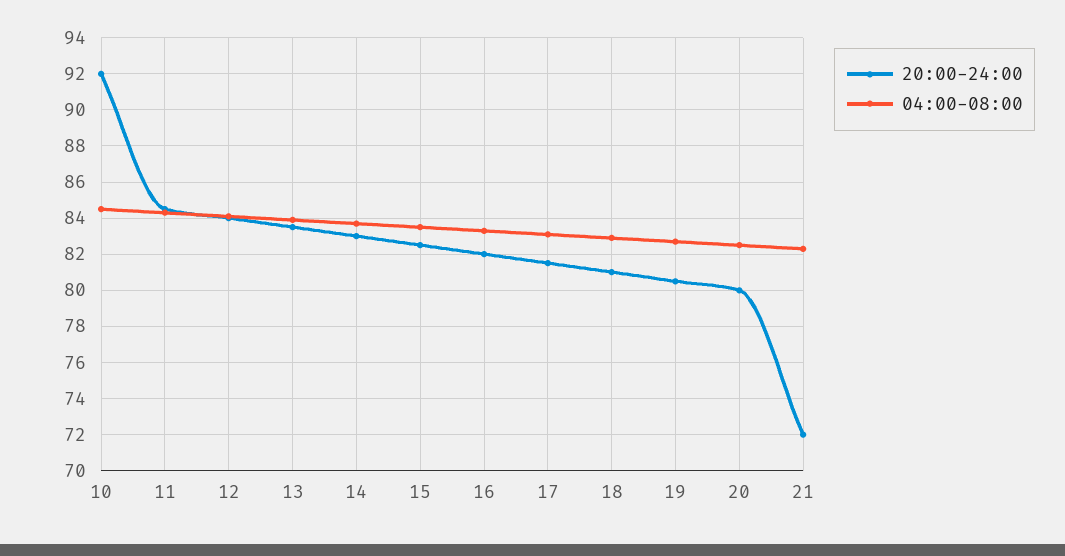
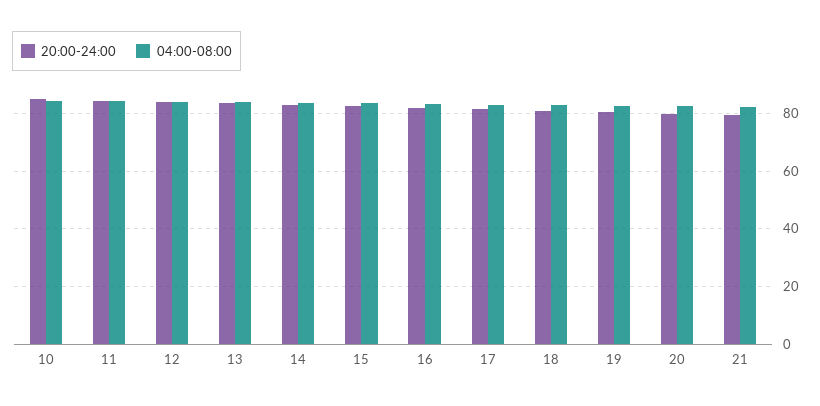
  {
    "20:00-24:00": {
-     "10": 92,
+     "10": 85,
      "11": 84.5,
      "12": 84,
      "13": 83.5,
      "14": 83,
      "15": 82.5,
      "16": 82,
      "17": 81.5,
      "18": 81,
      "19": 80.5,
      "20": 80,
-     "21": 72
+     "21": 80
    },
    "04:00-08:00": {
      "10": 84.5,
      "11": 84.5,
      "12": 84,
      "13": 84,
      "14": 83.5,
      "15": 83.5,
      "16": 83.5,
      "17": 83,
      "18": 83,
      "19": 82.5,
      "20": 82.5,
      "21": 82.5
    }
  }

